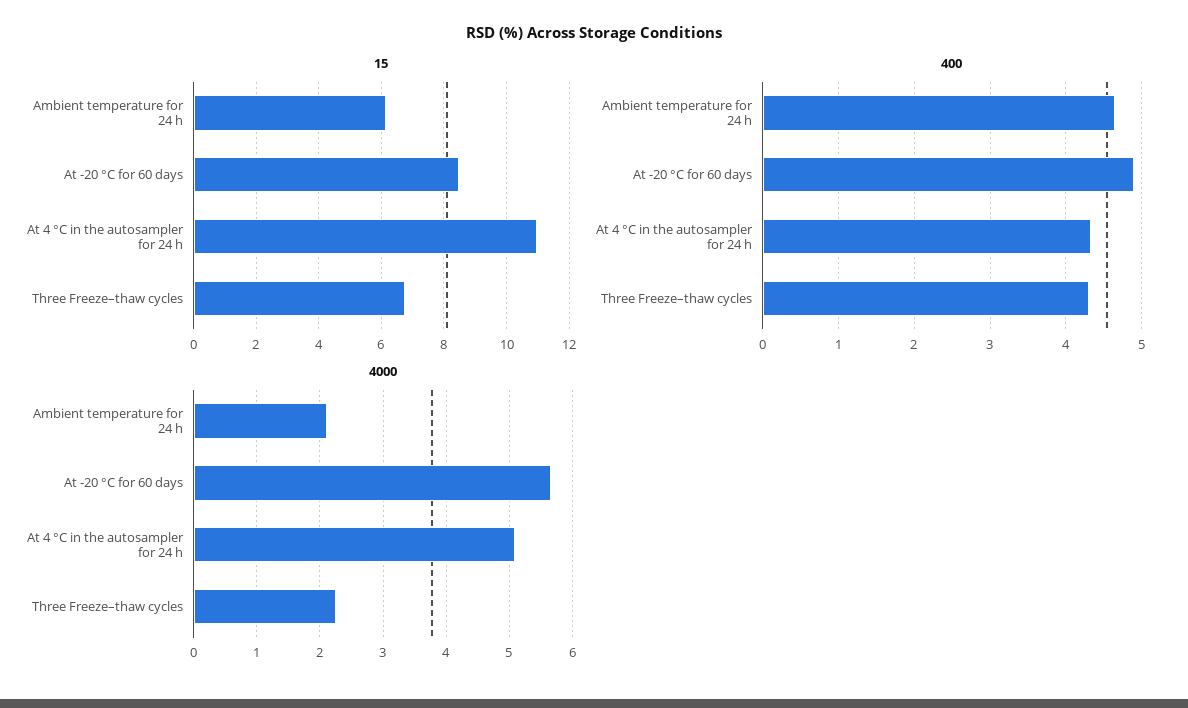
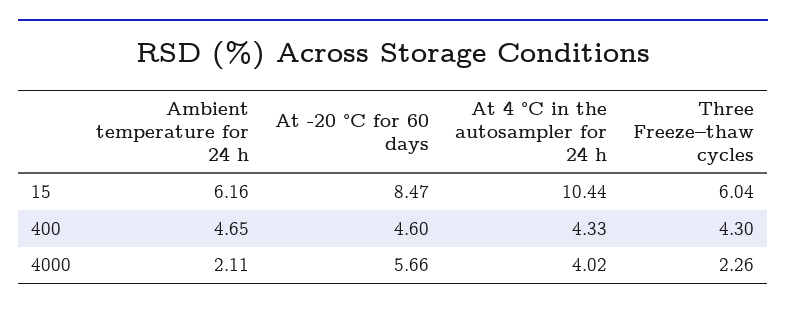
  {
    "15": {
      "Ambient temperature for 24 h": 6.16,
      "At -20 °C for 60 days": 8.47,
-     "At 4 °C in the autosampler for 24 h": 11,
+     "At 4 °C in the autosampler for 24 h": 10.44,
-     "Three Freeze–thaw cycles": 6.8
+     "Three Freeze–thaw cycles": 6.04
    },
    "400": {
      "Ambient temperature for 24 h": 4.65,
-     "At -20 °C for 60 days": 4.9,
+     "At -20 °C for 60 days": 4.6,
      "At 4 °C in the autosampler for 24 h": 4.33,
      "Three Freeze–thaw cycles": 4.3
    },
    "4000": {
      "Ambient temperature for 24 h": 2.11,
      "At -20 °C for 60 days": 5.66,
-     "At 4 °C in the autosampler for 24 h": 5.1,
+     "At 4 °C in the autosampler for 24 h": 4.02,
      "Three Freeze–thaw cycles": 2.26
    }
  }

